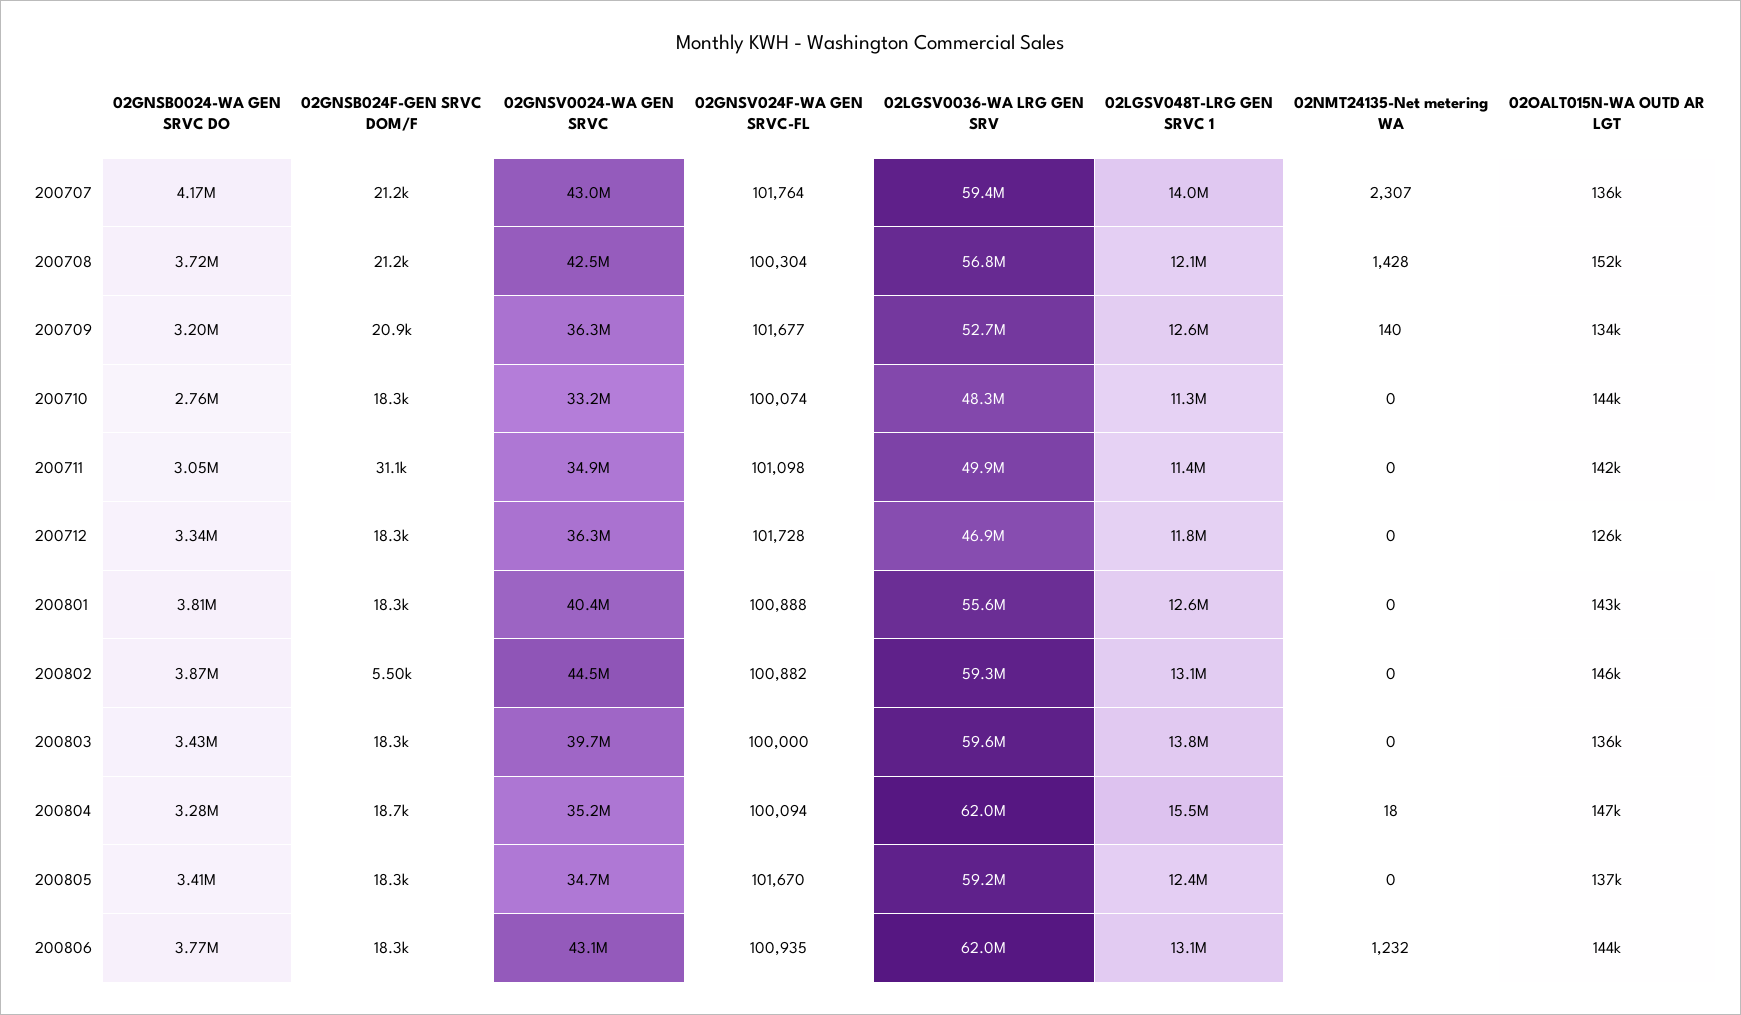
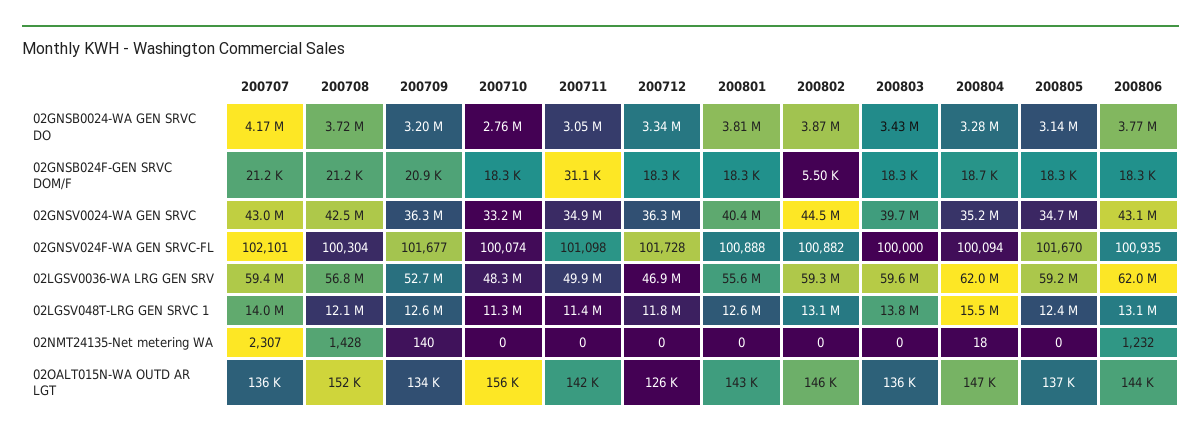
  {
    "02GNSB0024-WA GEN SRVC DO": {
      "200707": 4170000,
      "200708": 3720000,
      "200709": 3200000,
      "200710": 2760000,
      "200711": 3050000,
      "200712": 3340000,
      "200801": 3810000,
      "200802": 3870000,
      "200803": 3430000,
      "200804": 3280000,
-     "200805": 3410000,
+     "200805": 3140000,
      "200806": 3770000
    },
    "02GNSB024F-GEN SRVC DOM/F": {
      "200707": 21200,
      "200708": 21200,
      "200709": 20900,
      "200710": 18300,
      "200711": 31100,
      "200712": 18300,
      "200801": 18300,
      "200802": 5500,
      "200803": 18300,
      "200804": 18700,
      "200805": 18300,
      "200806": 18300
    },
    "02GNSV0024-WA GEN SRVC": {
      "200707": 43000000,
      "200708": 42500000,
      "200709": 36300000,
      "200710": 33200000,
      "200711": 34900000,
      "200712": 36300000,
      "200801": 40400000,
      "200802": 44500000,
      "200803": 39700000,
      "200804": 35200000,
      "200805": 34700000,
      "200806": 43100000
    },
    "02GNSV024F-WA GEN SRVC-FL": {
-     "200707": 101764,
+     "200707": 102101,
      "200708": 100304,
      "200709": 101677,
      "200710": 100074,
      "200711": 101098,
      "200712": 101728,
      "200801": 100888,
      "200802": 100882,
      "200803": 100000,
      "200804": 100094,
      "200805": 101670,
      "200806": 100935
    },
    "02LGSV0036-WA LRG GEN SRV": {
      "200707": 59400000,
      "200708": 56800000,
      "200709": 52700000,
      "200710": 48300000,
      "200711": 49900000,
      "200712": 46900000,
      "200801": 55600000,
      "200802": 59300000,
      "200803": 59600000,
      "200804": 62000000,
      "200805": 59200000,
      "200806": 62000000
    },
    "02LGSV048T-LRG GEN SRVC 1": {
      "200707": 14000000,
      "200708": 12100000,
      "200709": 12600000,
      "200710": 11300000,
      "200711": 11400000,
      "200712": 11800000,
      "200801": 12600000,
      "200802": 13100000,
      "200803": 13800000,
      "200804": 15500000,
      "200805": 12400000,
      "200806": 13100000
    },
    "02NMT24135-Net metering WA": {
      "200707": 2307,
      "200708": 1428,
      "200709": 140,
      "200710": 0,
      "200711": 0,
      "200712": 0,
      "200801": 0,
      "200802": 0,
      "200803": 0,
      "200804": 18,
      "200805": 0,
      "200806": 1232
    },
    "02OALT015N-WA OUTD AR LGT": {
      "200707": 136000,
      "200708": 152000,
      "200709": 134000,
-     "200710": 144000,
+     "200710": 156000,
      "200711": 142000,
      "200712": 126000,
      "200801": 143000,
      "200802": 146000,
      "200803": 136000,
      "200804": 147000,
      "200805": 137000,
      "200806": 144000
    }
  }

